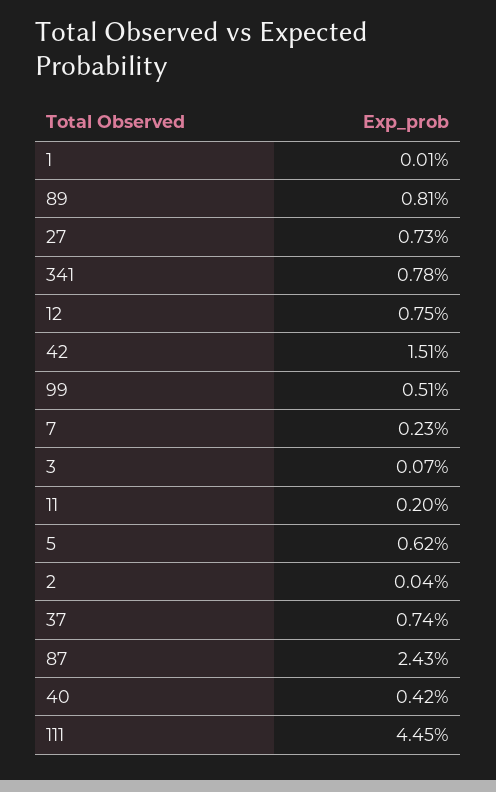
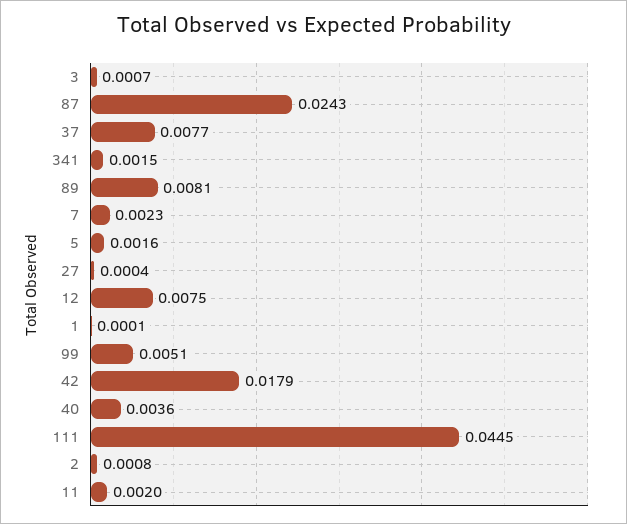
  {
    "1": 0.0001,
    "89": 0.0081,
-   "27": 0.0073,
+   "27": 0.0004,
-   "341": 0.0078,
+   "341": 0.0015,
    "12": 0.0075,
-   "42": 0.0151,
+   "42": 0.0179,
    "99": 0.0051,
    "7": 0.0023,
    "3": 0.0007,
    "11": 0.002,
-   "5": 0.0062,
+   "5": 0.0016,
-   "2": 0.0004,
+   "2": 0.0008,
-   "37": 0.0074,
+   "37": 0.0077,
    "87": 0.0243,
-   "40": 0.0042,
+   "40": 0.0036,
    "111": 0.0445
  }

